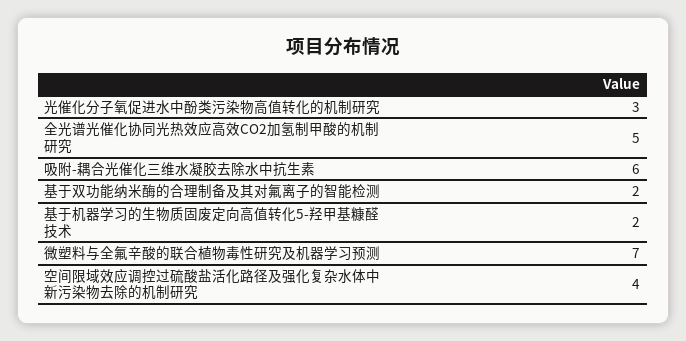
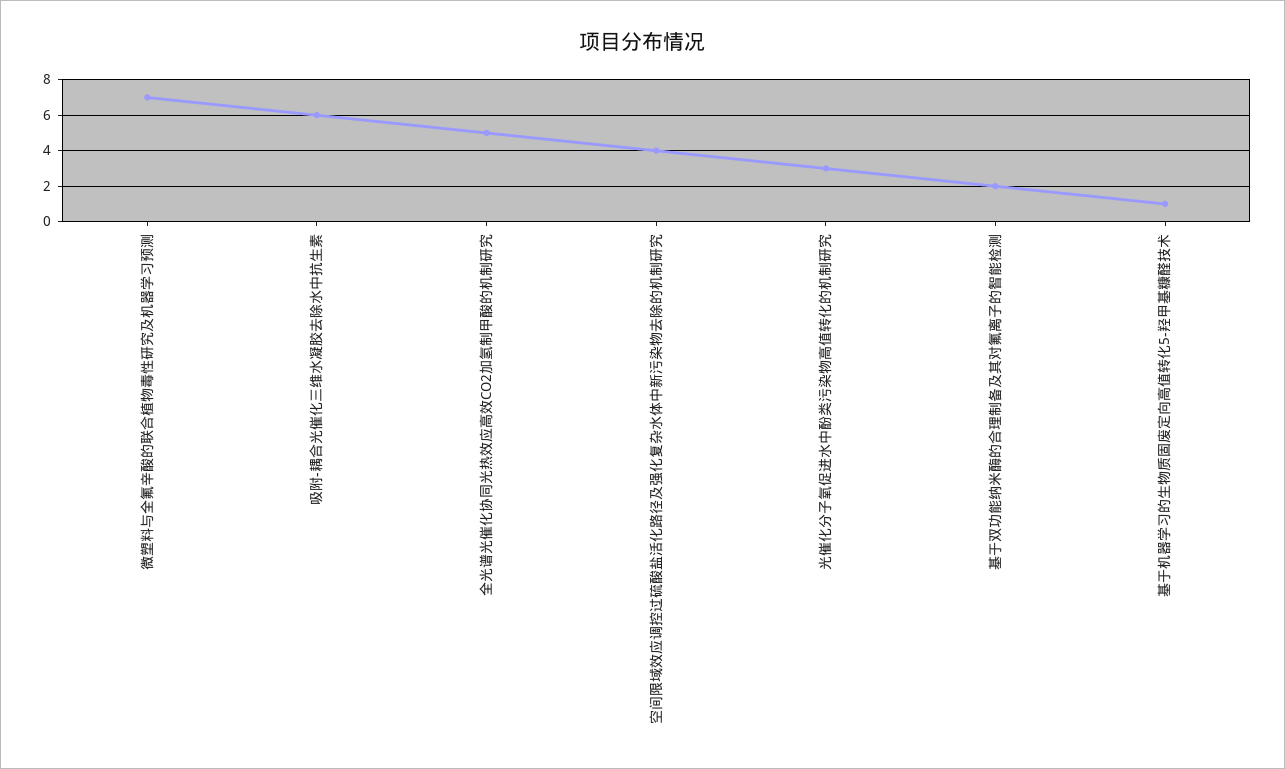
  {
    "光催化分子氧促进水中酚类污染物高值转化的机制研究": 3,
    "全光谱光催化协同光热效应高效CO2加氢制甲酸的机制研究": 5,
    "吸附-耦合光催化三维水凝胶去除水中抗生素": 6,
    "基于双功能纳米酶的合理制备及其对氟离子的智能检测": 2,
-   "基于机器学习的生物质固废定向高值转化5-羟甲基糠醛技术": 2,
+   "基于机器学习的生物质固废定向高值转化5-羟甲基糠醛技术": 1,
    "微塑料与全氟辛酸的联合植物毒性研究及机器学习预测": 7,
    "空间限域效应调控过硫酸盐活化路径及强化复杂水体中新污染物去除的机制研究": 4
  }

